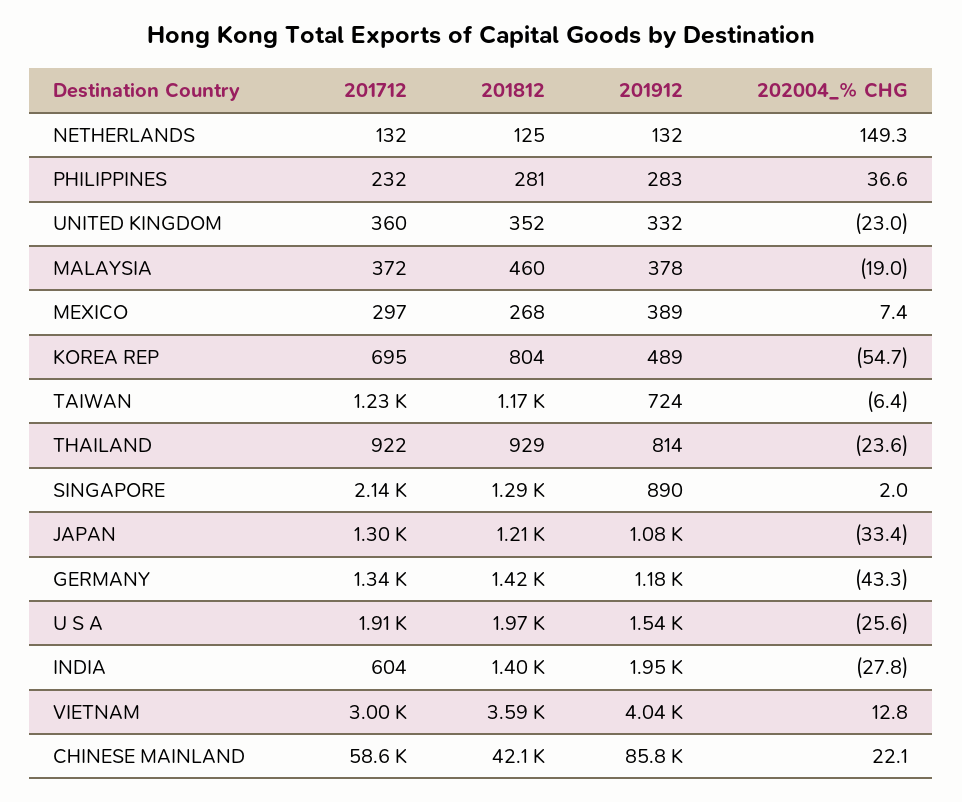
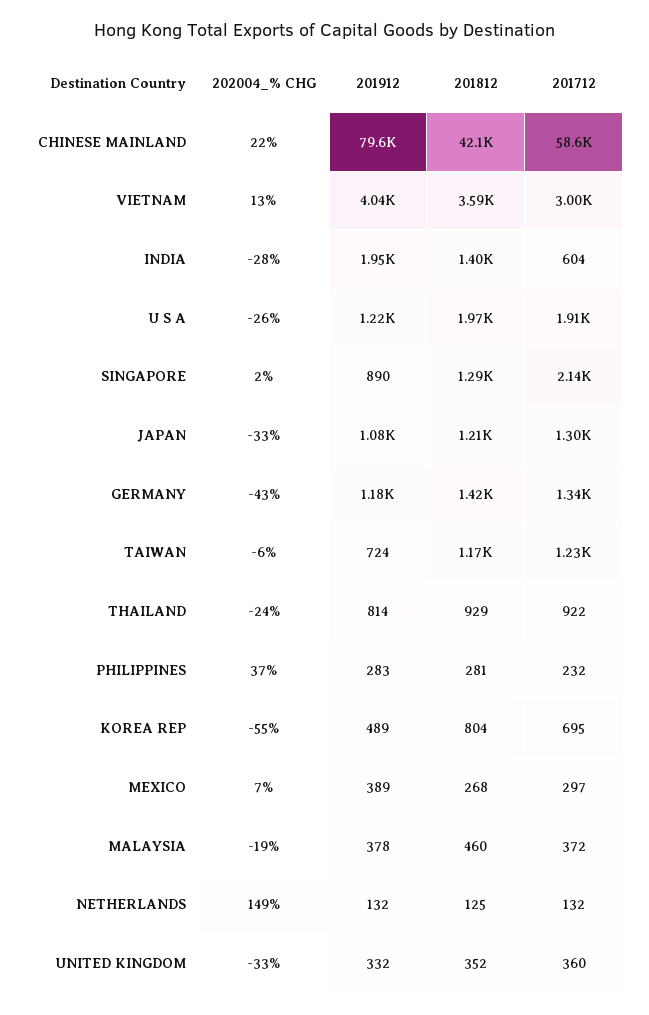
  {
    "201712": {
      "NETHERLANDS": 132,
      "PHILIPPINES": 232,
      "UNITED KINGDOM": 360,
      "MALAYSIA": 372,
      "MEXICO": 297,
      "KOREA REP": 695,
      "TAIWAN": 1230,
      "THAILAND": 922,
      "SINGAPORE": 2140,
      "JAPAN": 1300,
      "GERMANY": 1340,
      "U S A": 1910,
      "INDIA": 604,
      "VIETNAM": 3000,
      "CHINESE MAINLAND": 58600
    },
    "201812": {
      "NETHERLANDS": 125,
      "PHILIPPINES": 281,
      "UNITED KINGDOM": 352,
      "MALAYSIA": 460,
      "MEXICO": 268,
      "KOREA REP": 804,
      "TAIWAN": 1170,
      "THAILAND": 929,
      "SINGAPORE": 1290,
      "JAPAN": 1210,
      "GERMANY": 1420,
      "U S A": 1970,
      "INDIA": 1400,
      "VIETNAM": 3590,
      "CHINESE MAINLAND": 42100
    },
    "201912": {
      "NETHERLANDS": 132,
      "PHILIPPINES": 283,
      "UNITED KINGDOM": 332,
      "MALAYSIA": 378,
      "MEXICO": 389,
      "KOREA REP": 489,
      "TAIWAN": 724,
      "THAILAND": 814,
      "SINGAPORE": 890,
      "JAPAN": 1080,
      "GERMANY": 1180,
-     "U S A": 1540,
+     "U S A": 1220,
      "INDIA": 1950,
      "VIETNAM": 4040,
-     "CHINESE MAINLAND": 85800
+     "CHINESE MAINLAND": 79600
    },
    "202004_% CHG": {
      "NETHERLANDS": 149.3,
      "PHILIPPINES": 36.6,
-     "UNITED KINGDOM": -23,
+     "UNITED KINGDOM": -33,
      "MALAYSIA": -19,
      "MEXICO": 7.4,
      "KOREA REP": -54.7,
      "TAIWAN": -6.4,
      "THAILAND": -23.6,
      "SINGAPORE": 2,
      "JAPAN": -33.4,
      "GERMANY": -43.3,
      "U S A": -25.6,
      "INDIA": -27.8,
      "VIETNAM": 12.8,
      "CHINESE MAINLAND": 22.1
    }
  }

